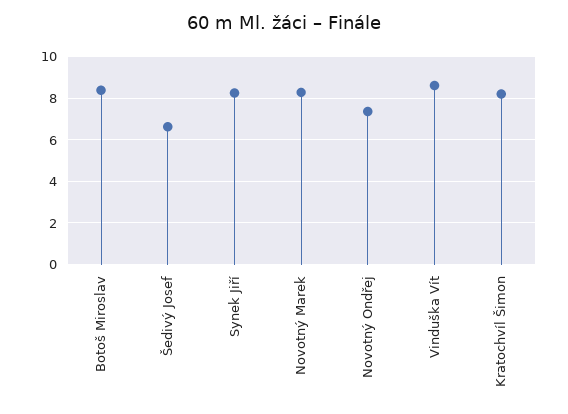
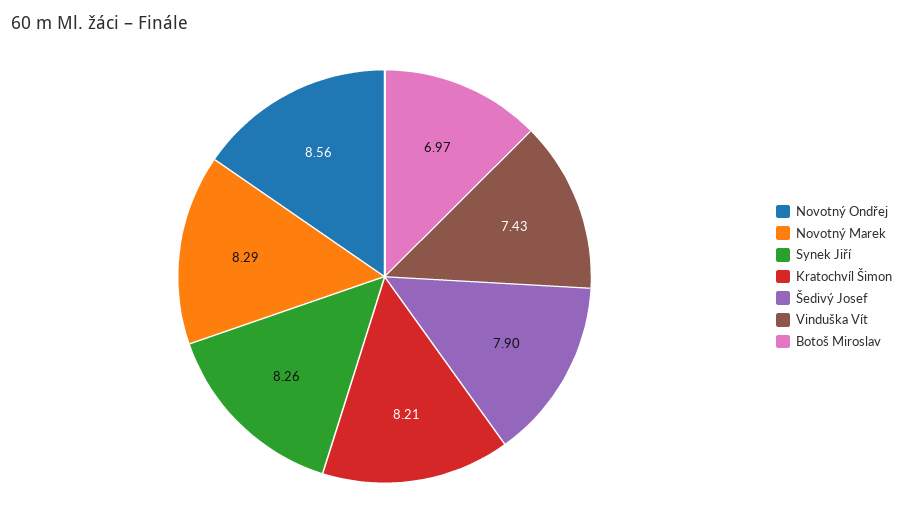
  {
-   "Botoš Miroslav": 8.5,
+   "Botoš Miroslav": 6.97,
-   "Šedivý Josef": 6.5,
+   "Šedivý Josef": 7.9,
    "Synek Jiří": 8.26,
    "Novotný Marek": 8.29,
-   "Novotný Ondřej": 7.5,
+   "Novotný Ondřej": 8.56,
-   "Vinduška Vít": 8.5,
+   "Vinduška Vít": 7.43,
    "Kratochvíl Šimon": 8.21
  }

